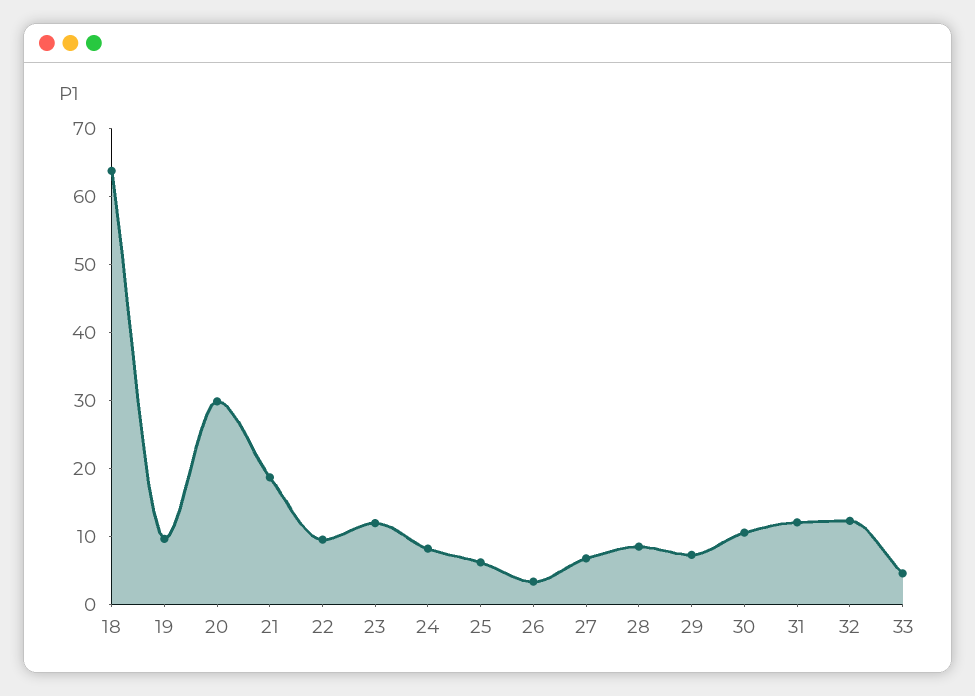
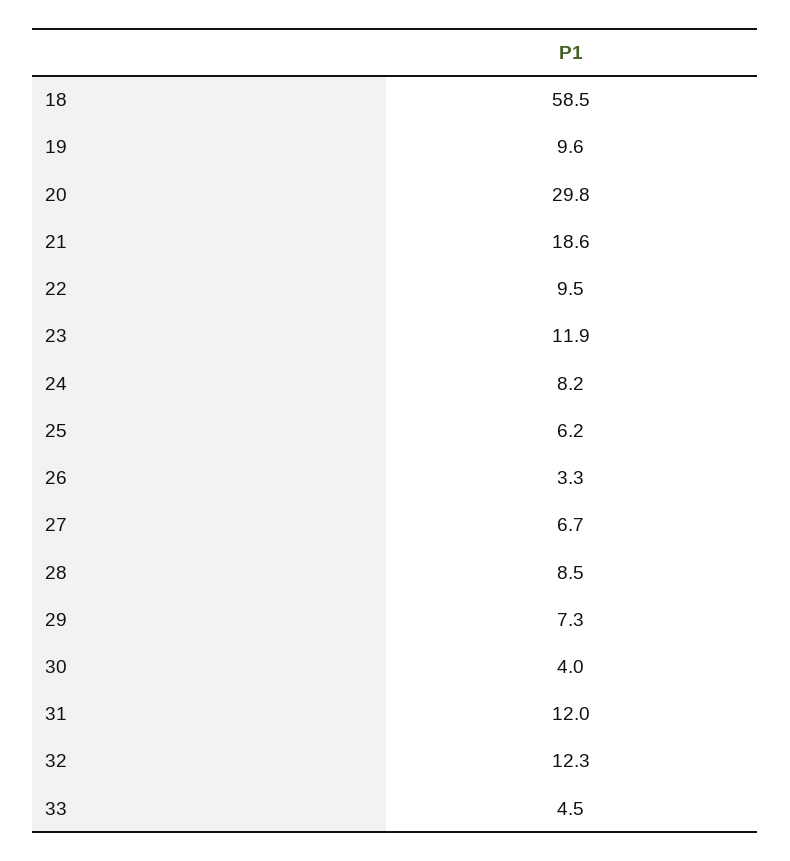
  {
-   "18": 64,
+   "18": 58.5,
    "19": 9.6,
    "20": 29.8,
    "21": 18.6,
    "22": 9.5,
    "23": 11.9,
    "24": 8.2,
    "25": 6.2,
    "26": 3.3,
    "27": 6.7,
    "28": 8.5,
    "29": 7.3,
-   "30": 10,
+   "30": 4,
    "31": 12,
    "32": 12.3,
    "33": 4.5
  }

